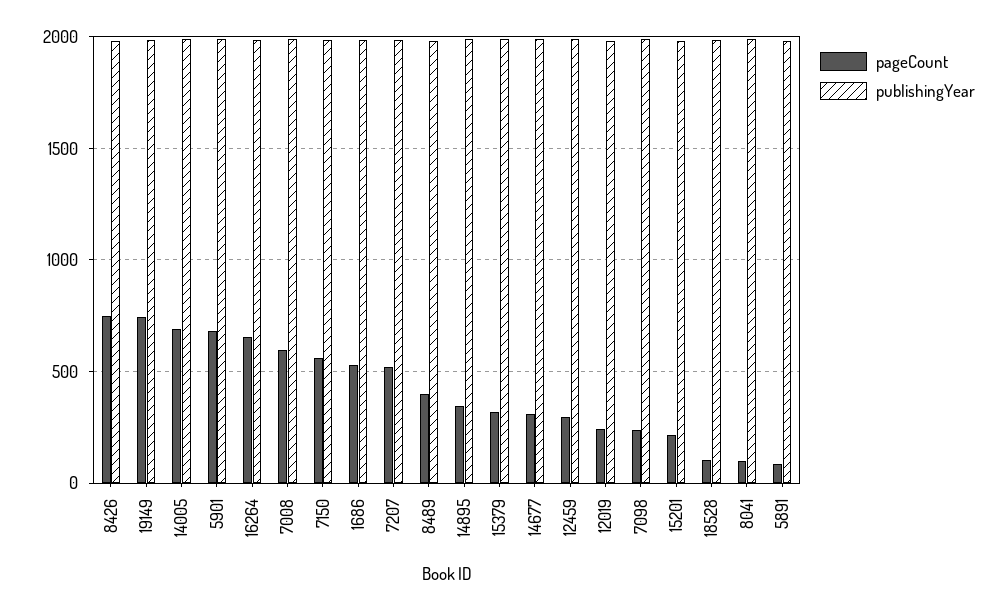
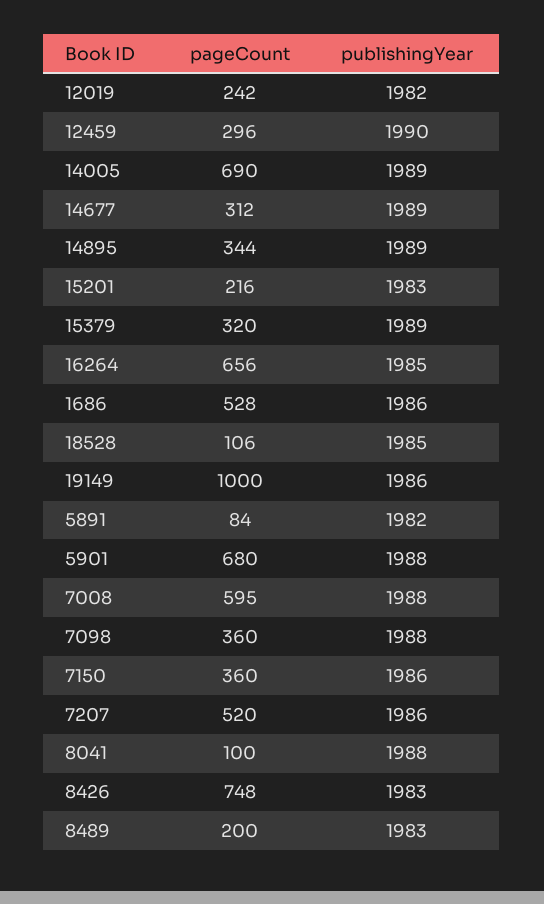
  {
    "pageCount": {
      "8426": 748,
-     "19149": 750,
+     "19149": 1000,
      "14005": 690,
      "5901": 680,
      "16264": 656,
      "7008": 595,
-     "7150": 550,
+     "7150": 360,
      "1686": 528,
      "7207": 520,
-     "8489": 400,
+     "8489": 200,
      "14895": 344,
      "15379": 320,
      "14677": 312,
      "12459": 296,
      "12019": 242,
-     "7098": 250,
+     "7098": 360,
      "15201": 216,
      "18528": 106,
      "8041": 100,
      "5891": 84
    },
    "publishingYear": {
      "8426": 1983,
      "19149": 1986,
      "14005": 1989,
      "5901": 1988,
      "16264": 1985,
      "7008": 1988,
      "7150": 1986,
      "1686": 1986,
      "7207": 1986,
      "8489": 1983,
      "14895": 1989,
      "15379": 1989,
      "14677": 1989,
      "12459": 1990,
      "12019": 1982,
      "7098": 1988,
      "15201": 1983,
      "18528": 1985,
      "8041": 1988,
      "5891": 1982
    }
  }

